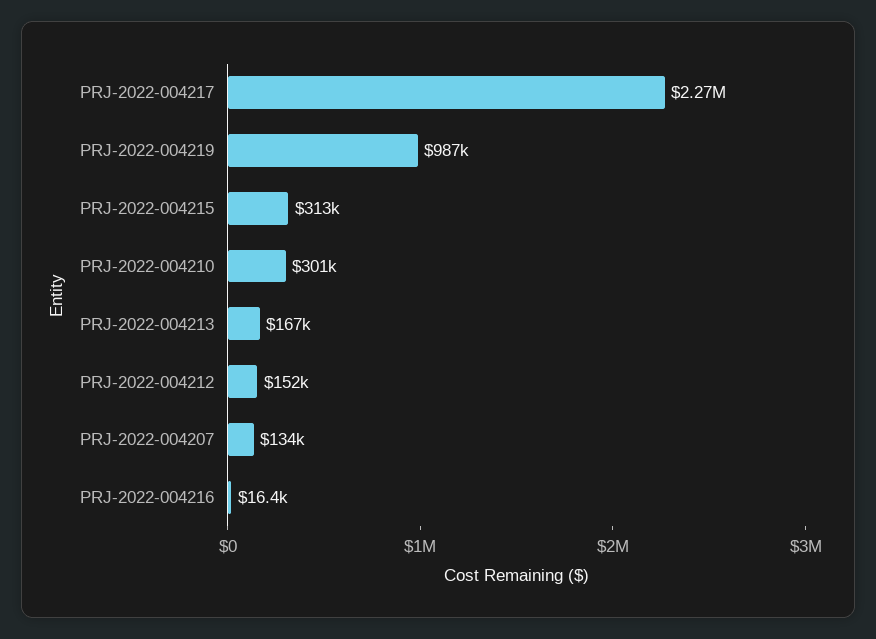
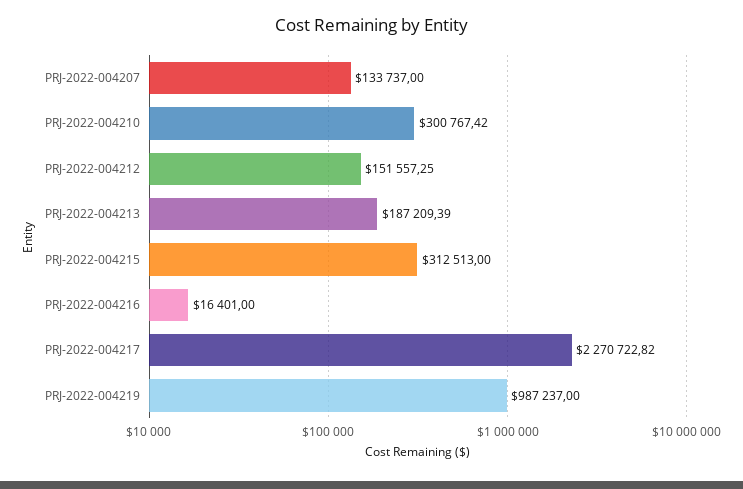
  {
    "PRJ-2022-004217": 2270722.82,
    "PRJ-2022-004219": 987237,
    "PRJ-2022-004215": 312513,
    "PRJ-2022-004210": 300767.42,
-   "PRJ-2022-004213": 167000,
+   "PRJ-2022-004213": 187209.39,
    "PRJ-2022-004212": 151557.25,
    "PRJ-2022-004207": 133737,
    "PRJ-2022-004216": 16401
  }

